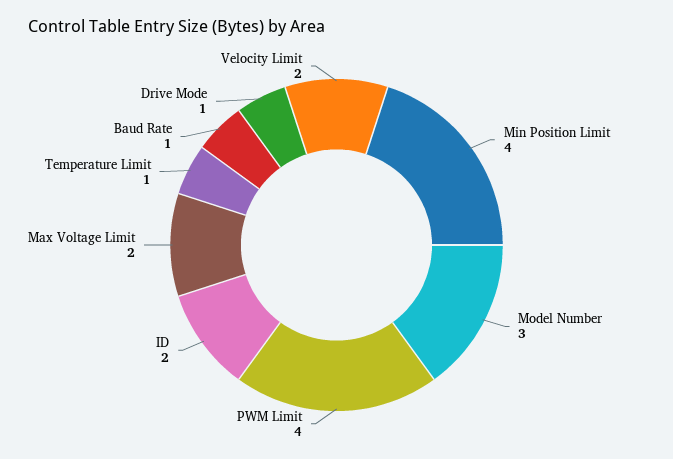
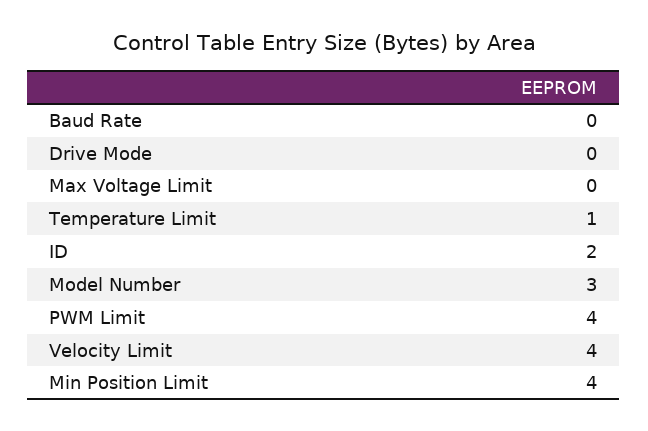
  {
    "Min Position Limit": 4,
    "Model Number": 3,
    "PWM Limit": 4,
    "ID": 2,
-   "Max Voltage Limit": 2,
+   "Max Voltage Limit": 0,
    "Temperature Limit": 1,
-   "Baud Rate": 1,
+   "Baud Rate": 0,
-   "Drive Mode": 1,
+   "Drive Mode": 0,
-   "Velocity Limit": 2
+   "Velocity Limit": 4
  }

